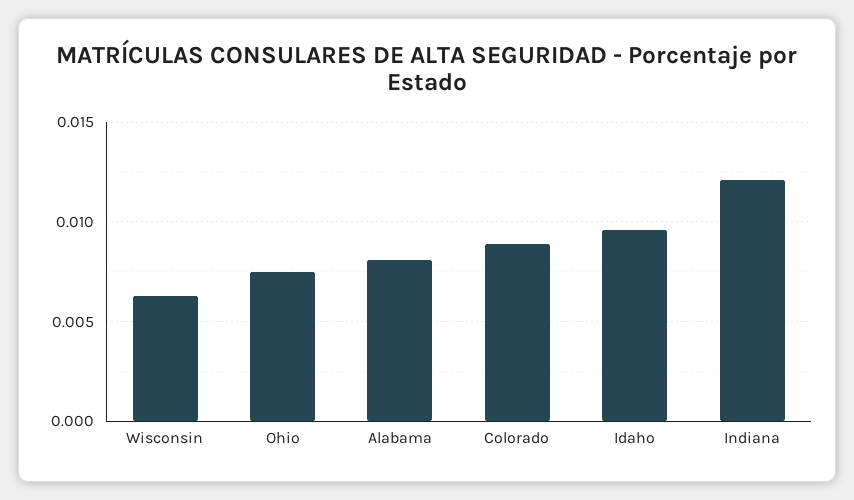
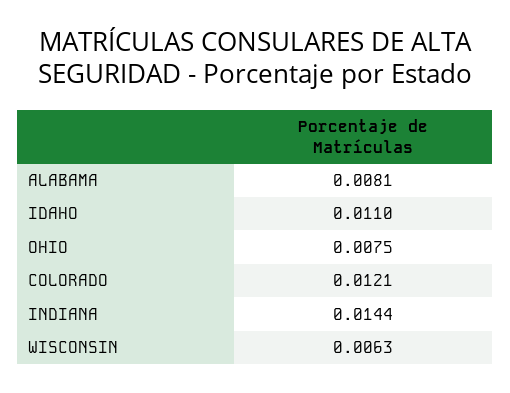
  {
    "Wisconsin": 0.0063,
    "Ohio": 0.0075,
    "Alabama": 0.0081,
-   "Colorado": 0.009,
+   "Colorado": 0.0121,
-   "Idaho": 0.0095,
+   "Idaho": 0.011,
-   "Indiana": 0.012
+   "Indiana": 0.0144
  }

